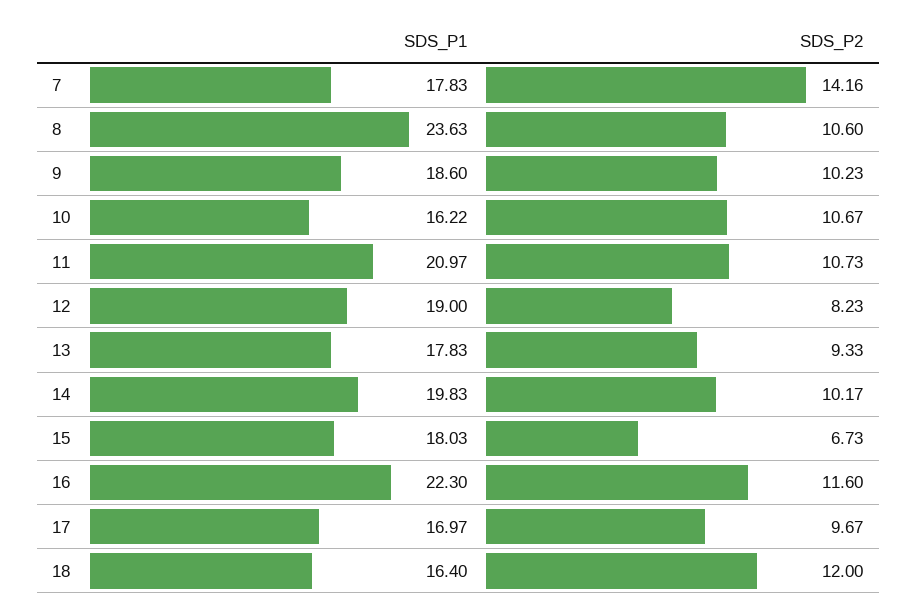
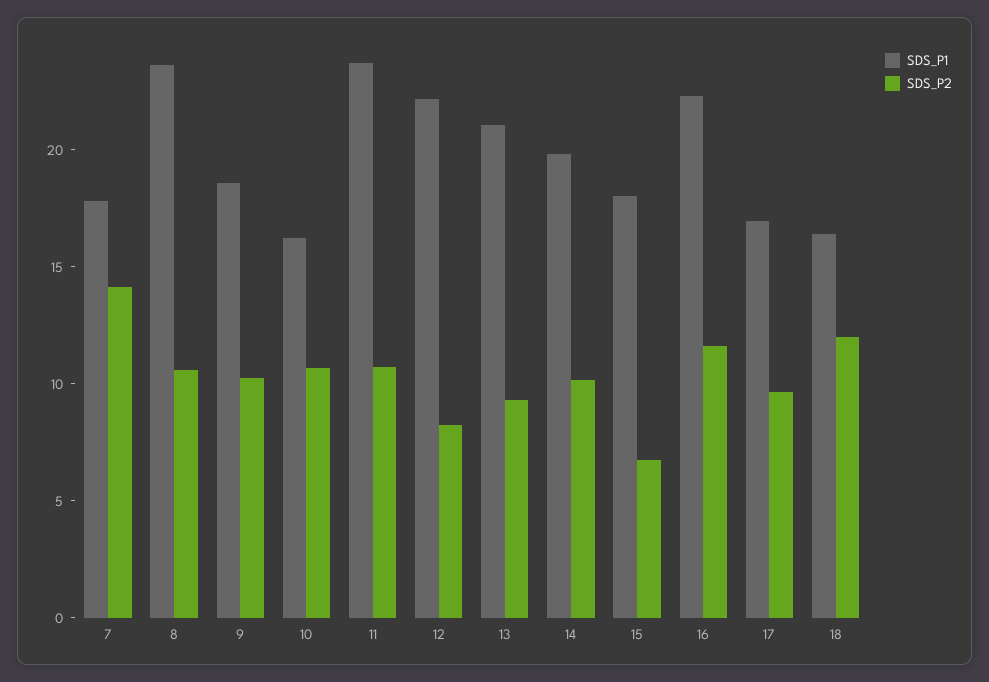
  {
    "SDS_P1": {
      "7": 17.83,
      "8": 23.63,
      "9": 18.6,
      "10": 16.22,
-     "11": 20.97,
+     "11": 24,
-     "12": 19,
+     "12": 22,
-     "13": 17.83,
+     "13": 21,
      "14": 19.83,
      "15": 18.03,
      "16": 22.3,
      "17": 16.97,
      "18": 16.4
    },
    "SDS_P2": {
      "7": 14.16,
      "8": 10.6,
      "9": 10.23,
      "10": 10.67,
      "11": 10.73,
      "12": 8.23,
      "13": 9.33,
      "14": 10.17,
      "15": 6.73,
      "16": 11.6,
      "17": 9.67,
      "18": 12
    }
  }

